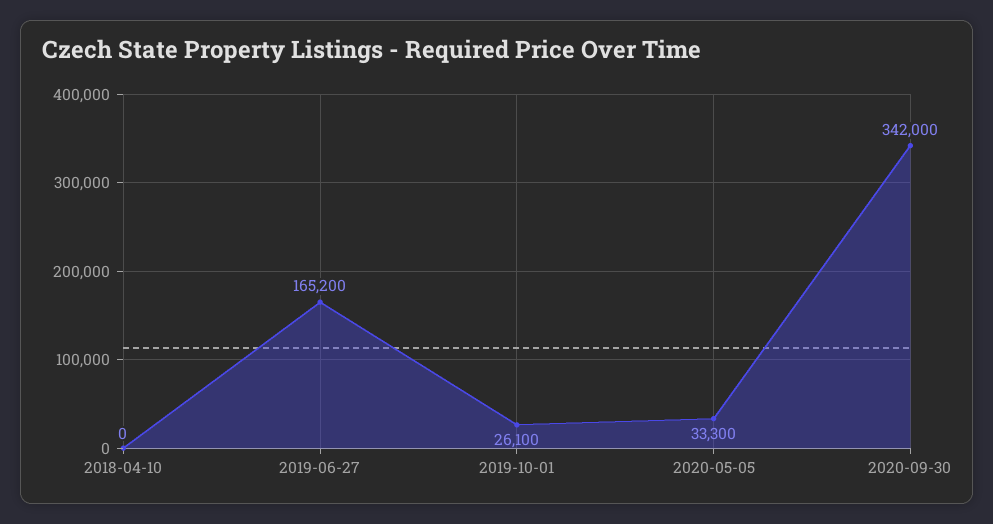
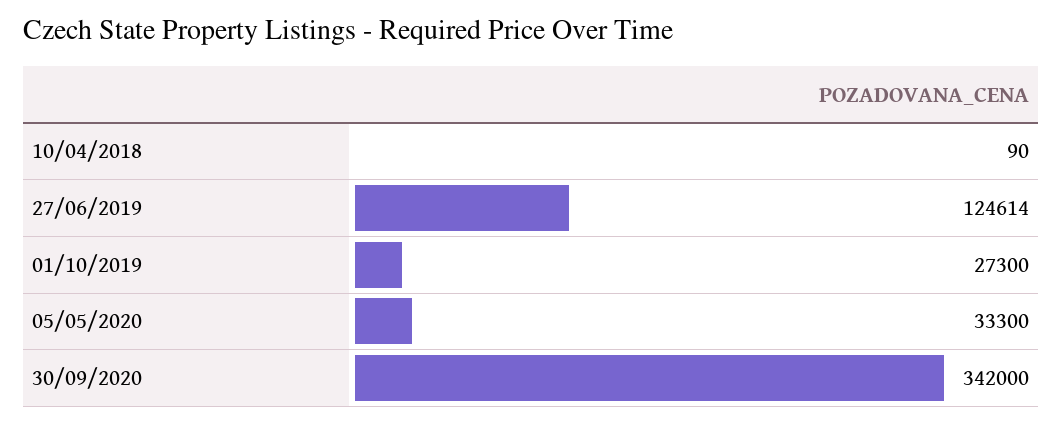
  {
-   "2018-04-10": 0,
+   "2018-04-10": 90,
-   "2019-06-27": 165200,
+   "2019-06-27": 124614,
-   "2019-10-01": 26100,
+   "2019-10-01": 27300,
    "2020-05-05": 33300,
    "2020-09-30": 342000
  }

